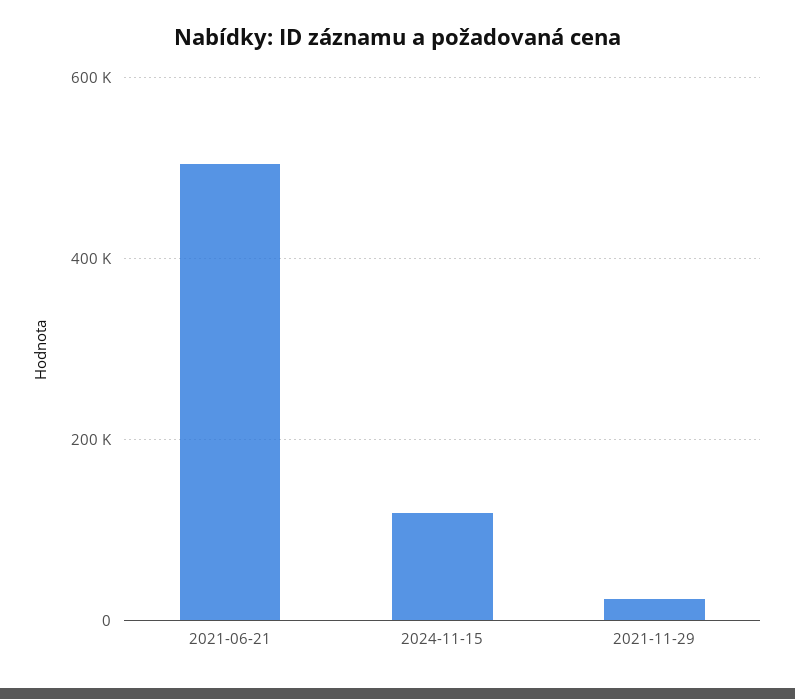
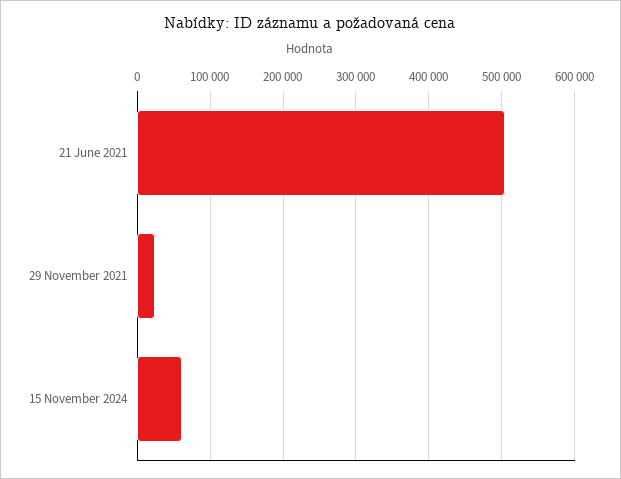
  {
    "2021-06-21": 510000,
-   "2024-11-15": 120000,
+   "2024-11-15": 60000,
    "2021-11-29": 20000
  }

